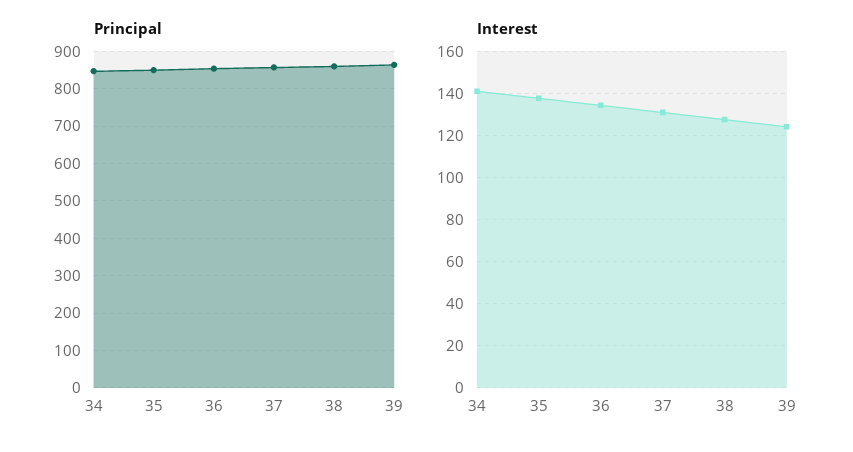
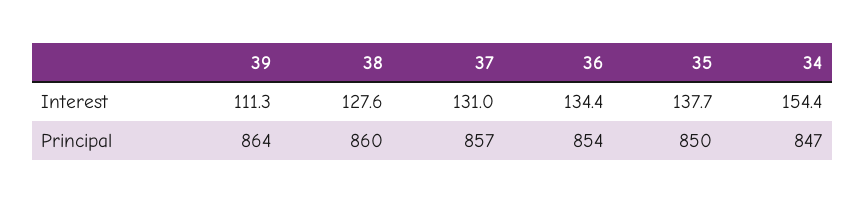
  {
    "Principal": {
      "34": 847,
      "35": 850,
      "36": 854,
      "37": 857,
      "38": 860,
      "39": 864
    },
    "Interest": {
-     "34": 140,
+     "34": 154.4,
      "35": 137.7,
      "36": 134.4,
      "37": 131,
      "38": 127.6,
-     "39": 125
+     "39": 111.3
    }
  }

